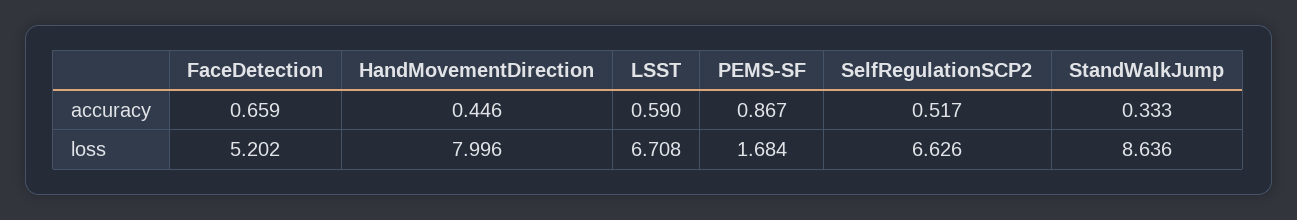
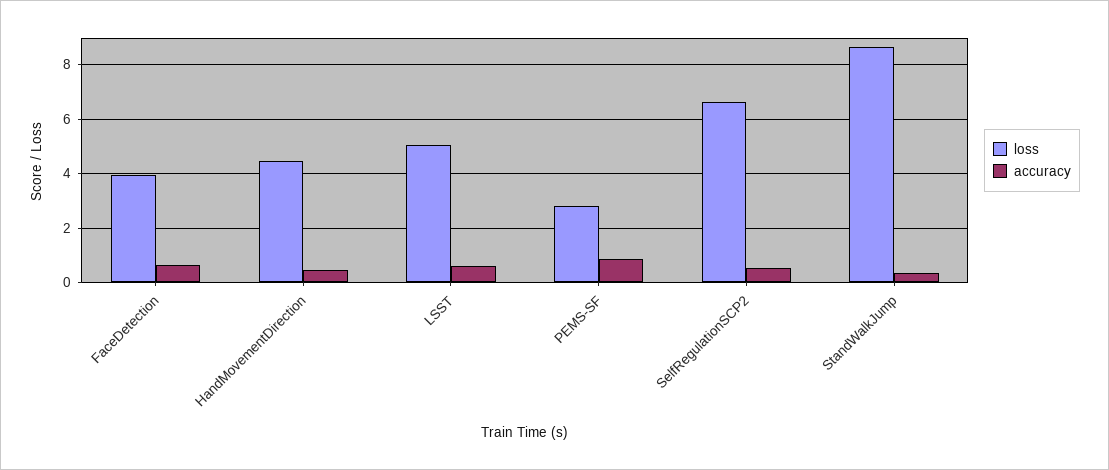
  {
    "accuracy": {
      "FaceDetection": 0.659,
      "HandMovementDirection": 0.446,
      "LSST": 0.59,
      "PEMS-SF": 0.867,
      "SelfRegulationSCP2": 0.517,
      "StandWalkJump": 0.333
    },
    "loss": {
-     "FaceDetection": 5.202,
+     "FaceDetection": 4,
-     "HandMovementDirection": 7.996,
+     "HandMovementDirection": 4.5,
-     "LSST": 6.708,
+     "LSST": 5,
-     "PEMS-SF": 1.684,
+     "PEMS-SF": 2.75,
      "SelfRegulationSCP2": 6.626,
      "StandWalkJump": 8.636
    }
  }

